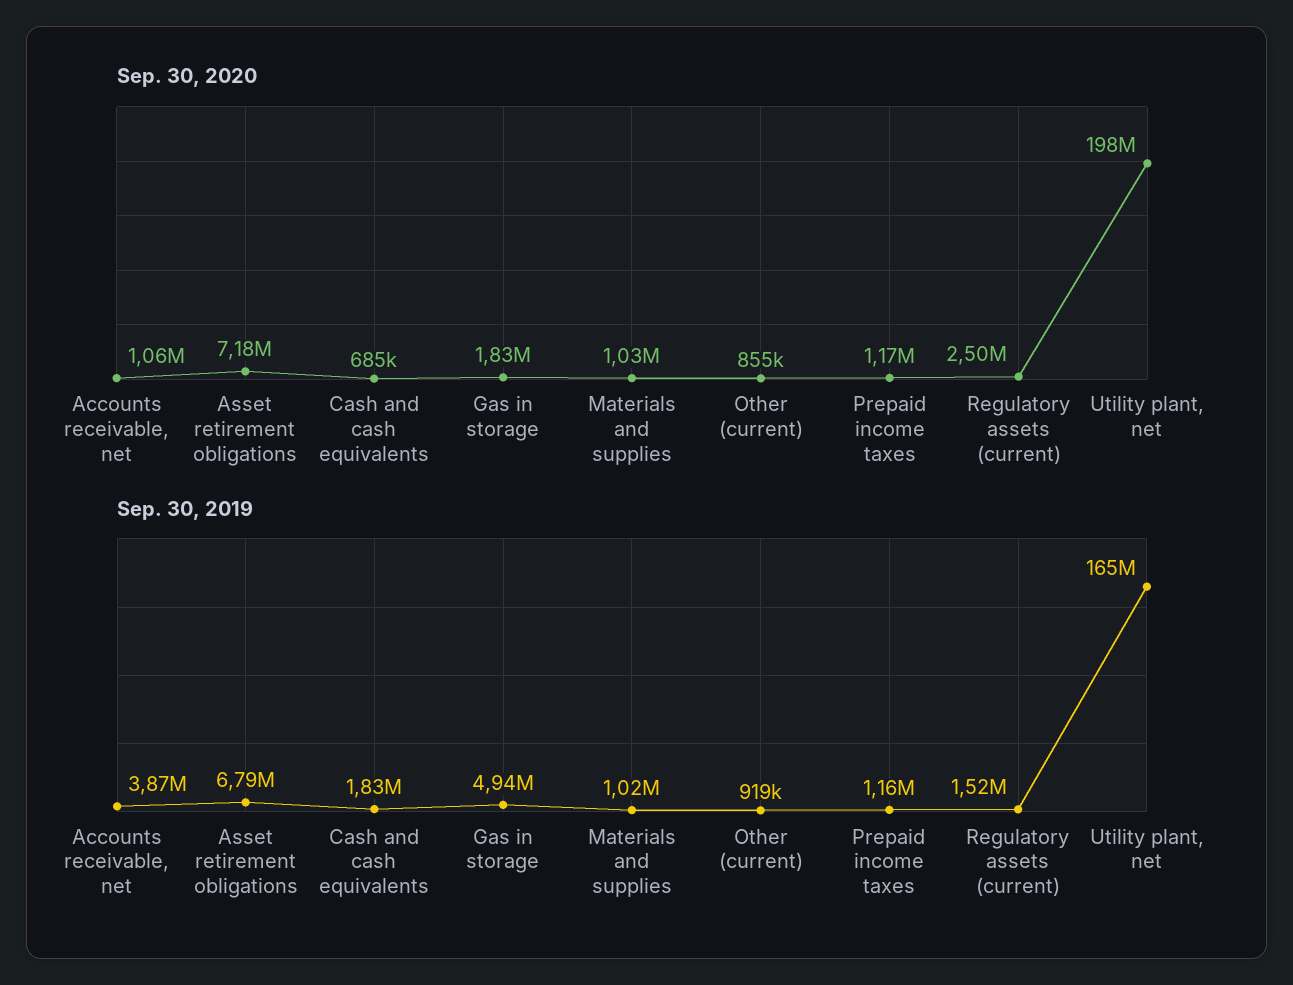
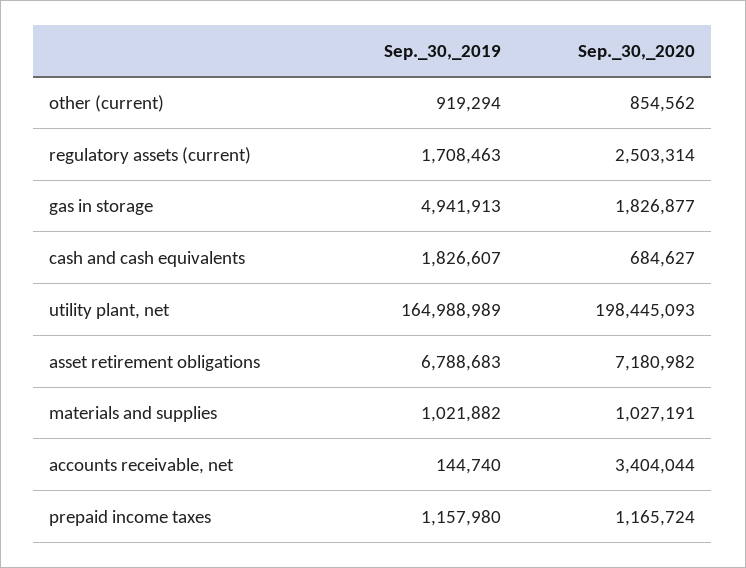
  {
    "Sep. 30, 2020": {
-     "Accounts receivable, net": 1060000,
+     "Accounts receivable, net": 3404044,
      "Asset retirement obligations": 7180982,
      "Cash and cash equivalents": 684627,
      "Gas in storage": 1826877,
      "Materials and supplies": 1027191,
      "Other (current)": 854562,
      "Prepaid income taxes": 1165724,
      "Regulatory assets (current)": 2503314,
      "Utility plant, net": 198445093
    },
    "Sep. 30, 2019": {
-     "Accounts receivable, net": 3870000,
+     "Accounts receivable, net": 144740,
      "Asset retirement obligations": 6788683,
      "Cash and cash equivalents": 1826607,
      "Gas in storage": 4941913,
      "Materials and supplies": 1021882,
      "Other (current)": 919294,
      "Prepaid income taxes": 1157980,
-     "Regulatory assets (current)": 1520000,
+     "Regulatory assets (current)": 1708463,
      "Utility plant, net": 164988989
    }
  }

